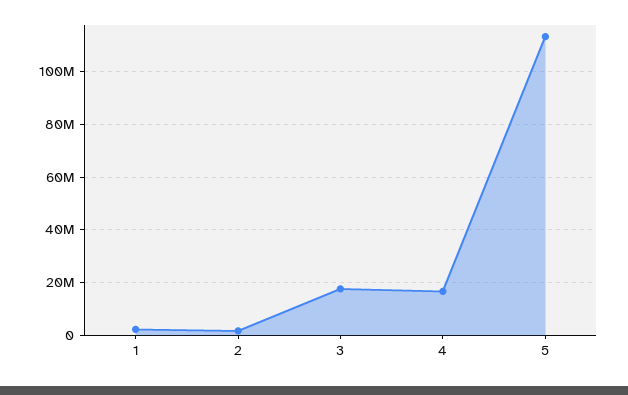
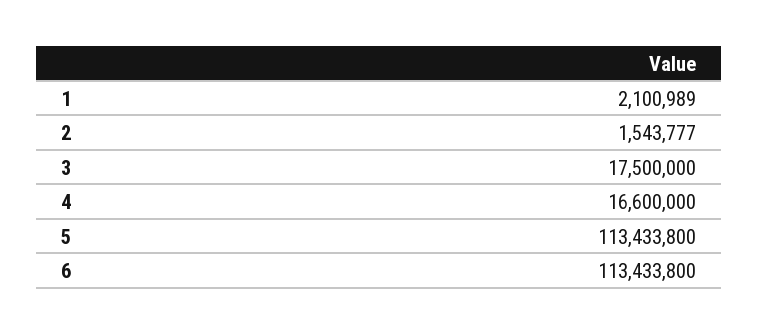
  {
    "1": 2100989,
    "2": 1543777,
    "3": 17500000,
    "4": 16600000,
-   "5": 113433800
+   "5": 113433800,
+   "6": 113433800
  }

